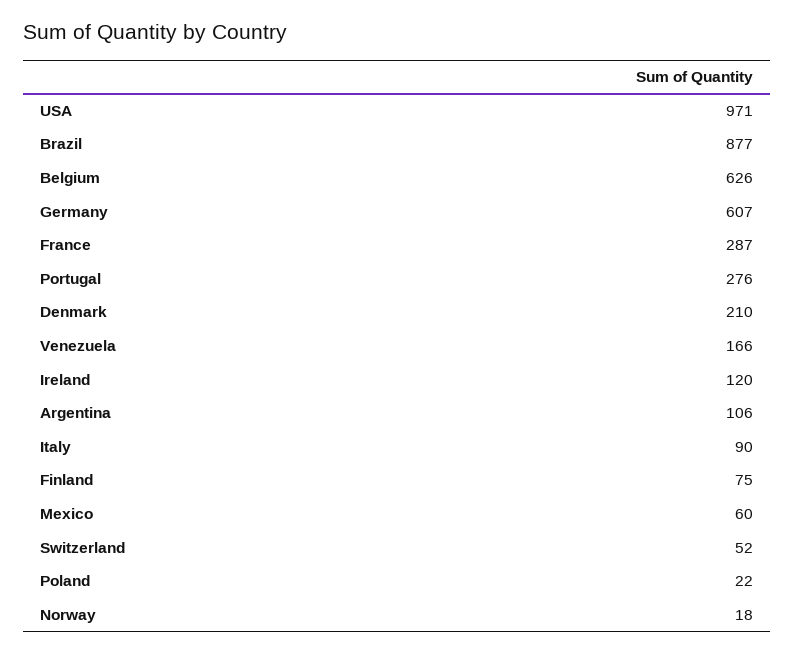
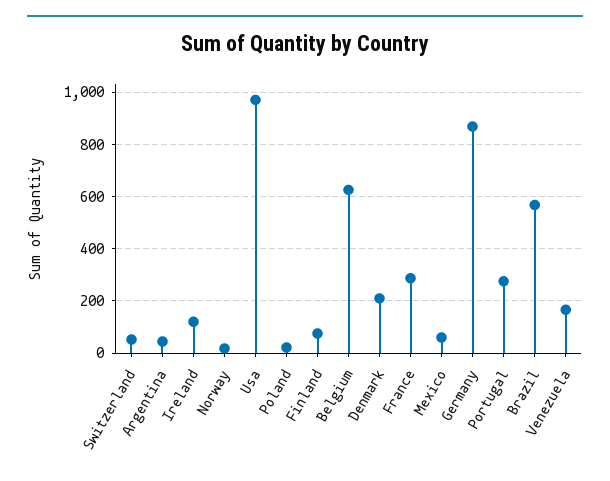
  {
    "USA": 971,
-   "Brazil": 877,
+   "Brazil": 575,
    "Belgium": 626,
-   "Germany": 607,
+   "Germany": 875,
    "France": 287,
    "Portugal": 276,
    "Denmark": 210,
    "Venezuela": 166,
    "Ireland": 120,
-   "Argentina": 106,
+   "Argentina": 50,
-   "Italy": 90,
    "Finland": 75,
    "Mexico": 60,
    "Switzerland": 52,
    "Poland": 22,
    "Norway": 18
  }

